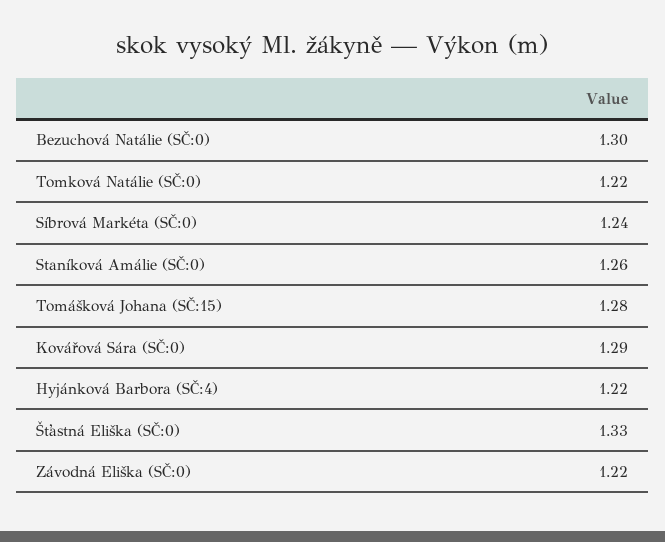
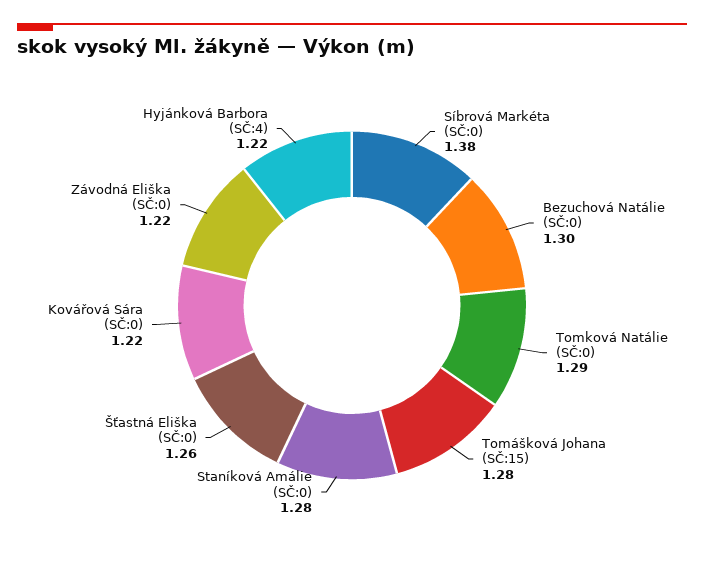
  {
    "Bezuchová Natálie (SČ:0)": 1.3,
-   "Tomková Natálie (SČ:0)": 1.22,
+   "Tomková Natálie (SČ:0)": 1.29,
-   "Síbrová Markéta (SČ:0)": 1.24,
+   "Síbrová Markéta (SČ:0)": 1.38,
-   "Staníková Amálie (SČ:0)": 1.26,
+   "Staníková Amálie (SČ:0)": 1.28,
    "Tomášková Johana (SČ:15)": 1.28,
-   "Kovářová Sára (SČ:0)": 1.29,
+   "Kovářová Sára (SČ:0)": 1.22,
    "Hyjánková Barbora (SČ:4)": 1.22,
-   "Šťastná Eliška (SČ:0)": 1.33,
+   "Šťastná Eliška (SČ:0)": 1.26,
    "Závodná Eliška (SČ:0)": 1.22
  }

